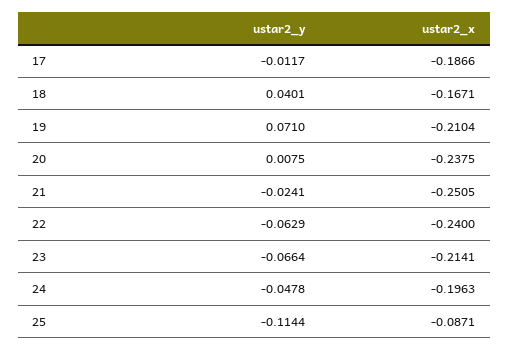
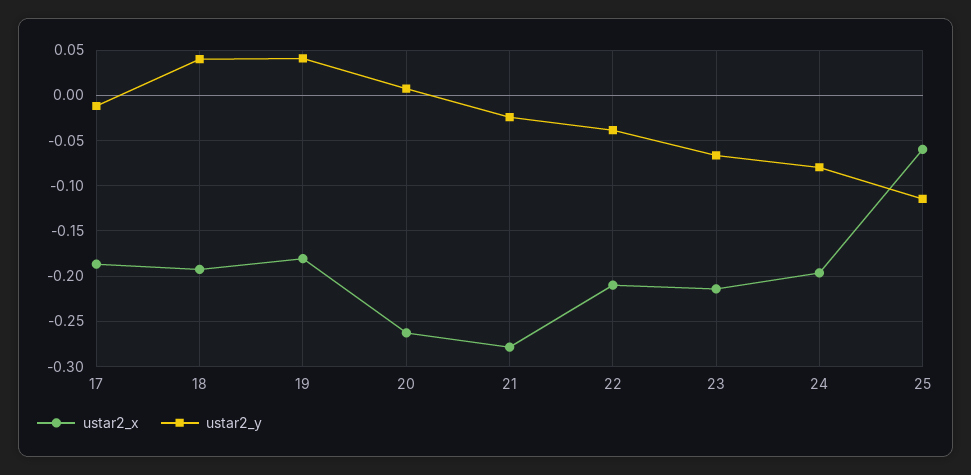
  {
    "ustar2_y": {
      "17": -0.0117,
      "18": 0.0401,
-     "19": 0.071,
+     "19": 0.04,
      "20": 0.0075,
      "21": -0.0241,
-     "22": -0.0629,
+     "22": -0.04,
      "23": -0.0664,
-     "24": -0.0478,
+     "24": -0.08,
      "25": -0.1144
    },
    "ustar2_x": {
      "17": -0.1866,
-     "18": -0.1671,
+     "18": -0.19,
-     "19": -0.2104,
+     "19": -0.18,
-     "20": -0.2375,
+     "20": -0.26,
-     "21": -0.2505,
+     "21": -0.28,
-     "22": -0.24,
+     "22": -0.21,
      "23": -0.2141,
      "24": -0.1963,
-     "25": -0.0871
+     "25": -0.06
    }
  }

